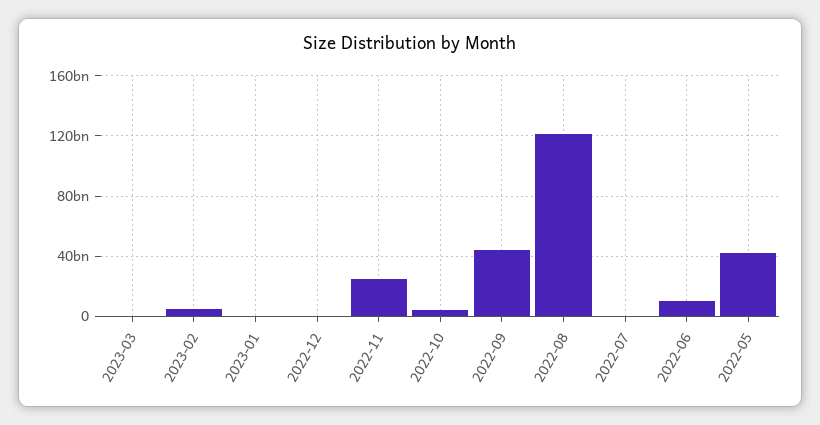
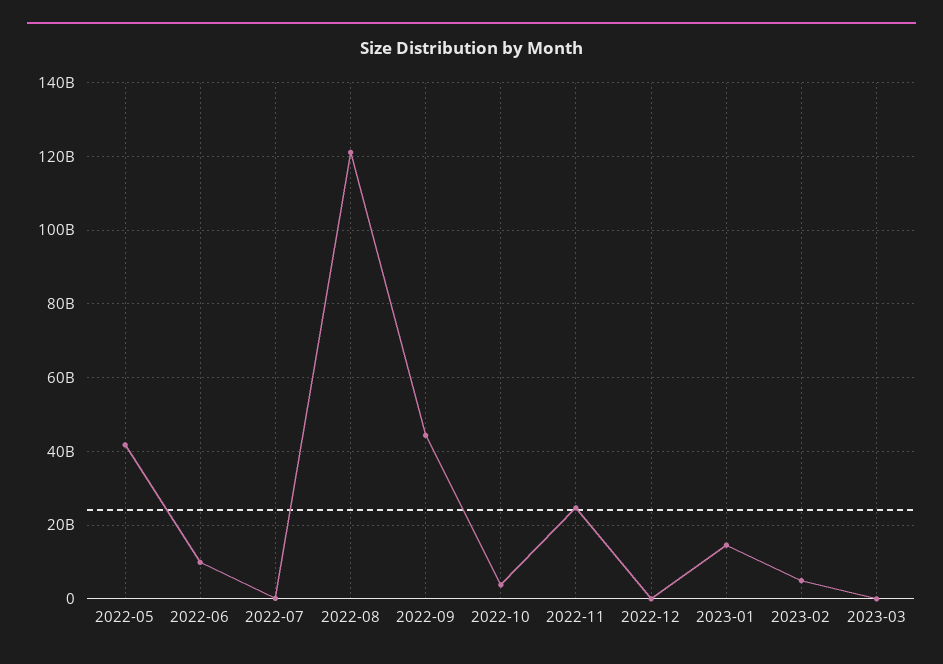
  {
    "2023-03": 0,
    "2023-02": 4000000000,
-   "2023-01": 0,
+   "2023-01": 14000000000,
    "2022-12": 0,
    "2022-11": 24000000000,
    "2022-10": 4000000000,
    "2022-09": 44000000000,
    "2022-08": 122000000000,
    "2022-07": 0,
    "2022-06": 10000000000,
    "2022-05": 42000000000
  }

